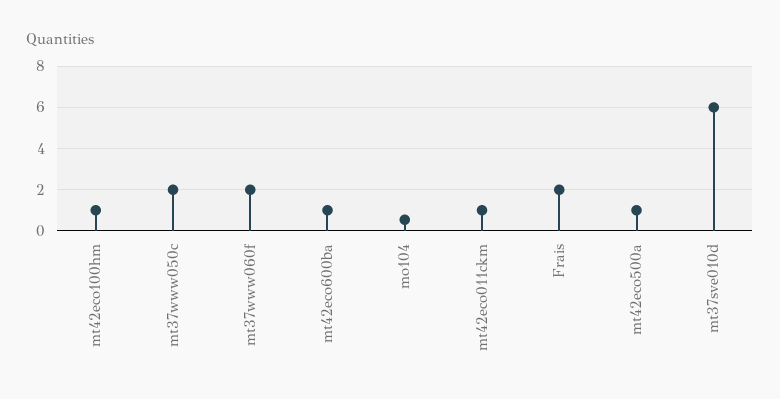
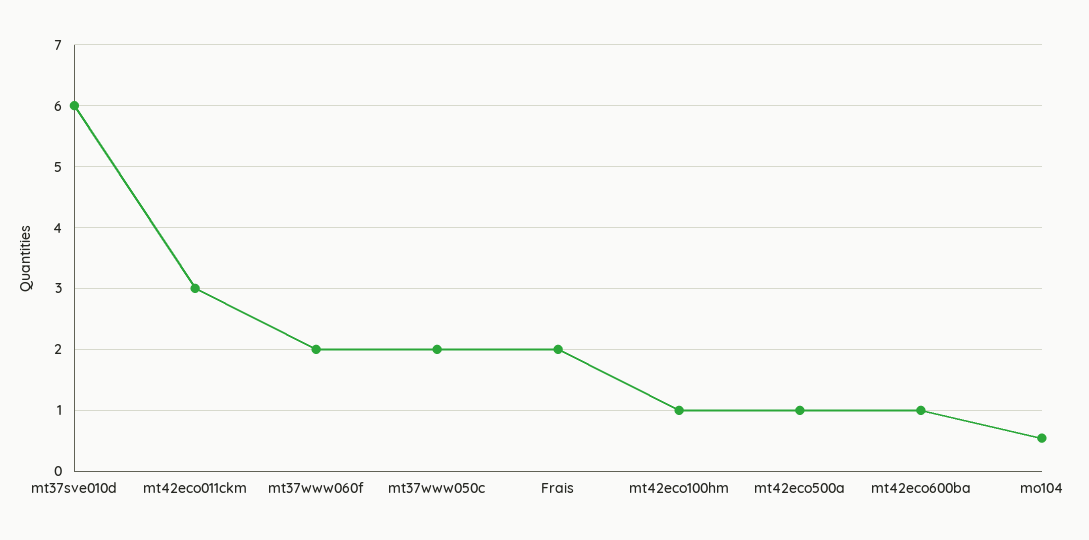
  {
    "mt42eco100hm": 1,
    "mt37www050c": 2,
    "mt37www060f": 2,
    "mt42eco600ba": 1,
    "mo104": 0.5,
-   "mt42eco011ckm": 1,
+   "mt42eco011ckm": 3,
    "Frais": 2,
    "mt42eco500a": 1,
    "mt37sve010d": 6
  }

